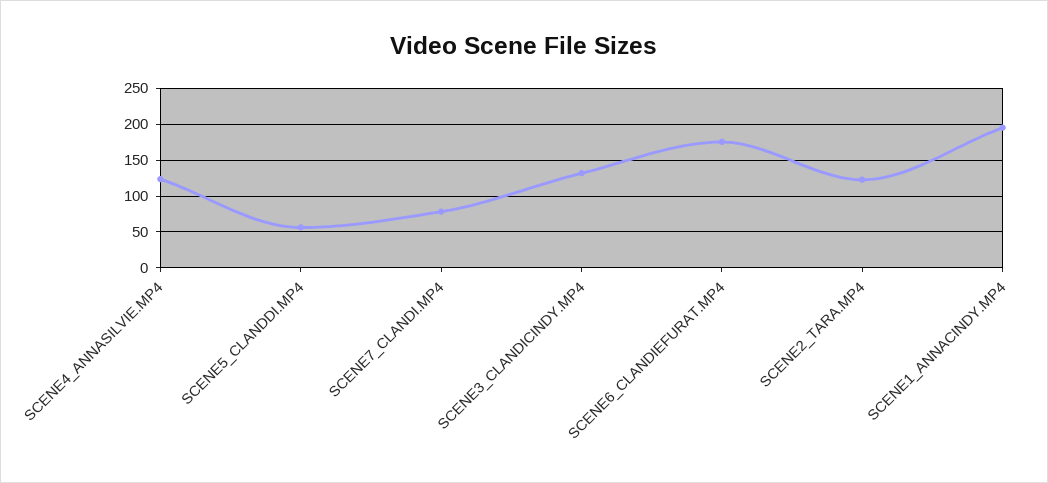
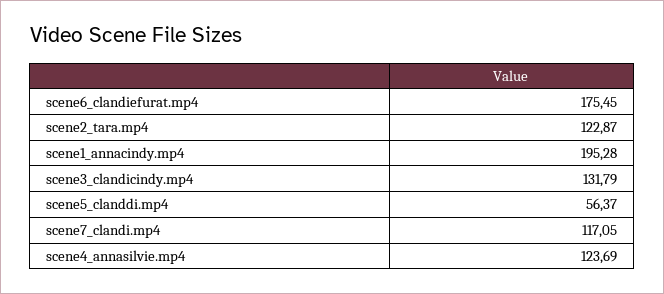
  {
    "SCENE4_ANNASILVIE.MP4": 123.69,
    "SCENE5_CLANDDI.MP4": 56.37,
-   "SCENE7_CLANDI.MP4": 80,
+   "SCENE7_CLANDI.MP4": 117.05,
    "SCENE3_CLANDICINDY.MP4": 131.79,
    "SCENE6_CLANDIEFURAT.MP4": 175.45,
    "SCENE2_TARA.MP4": 122.87,
    "SCENE1_ANNACINDY.MP4": 195.28
  }

